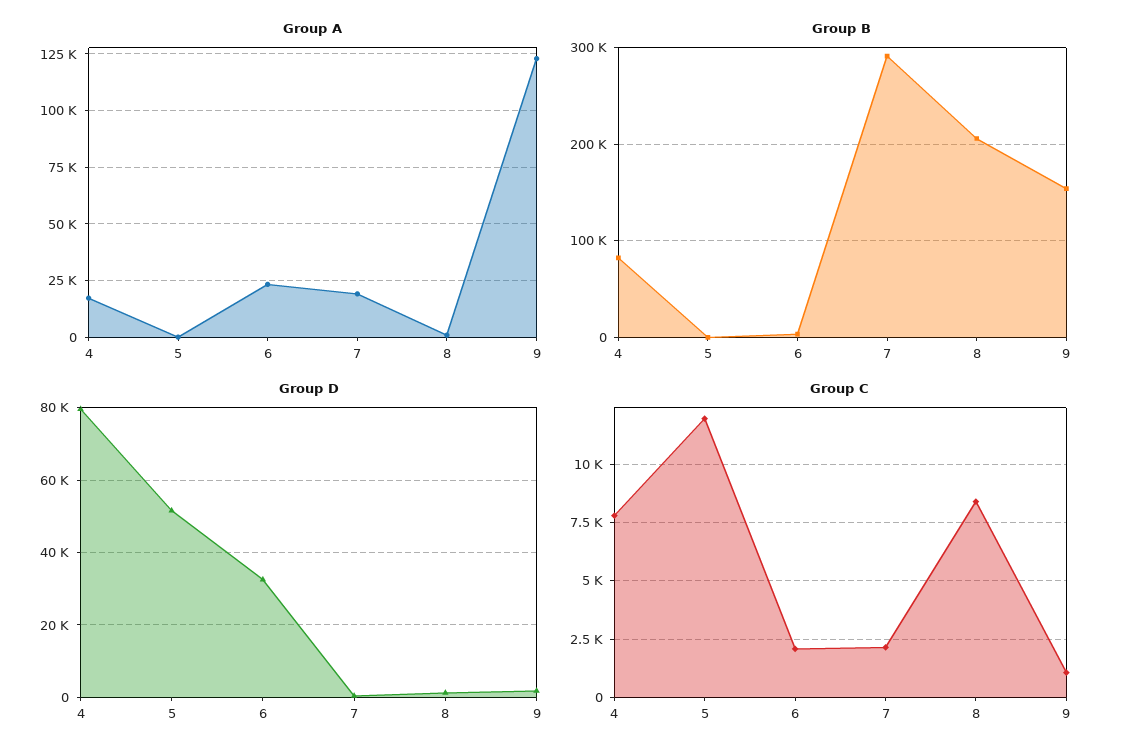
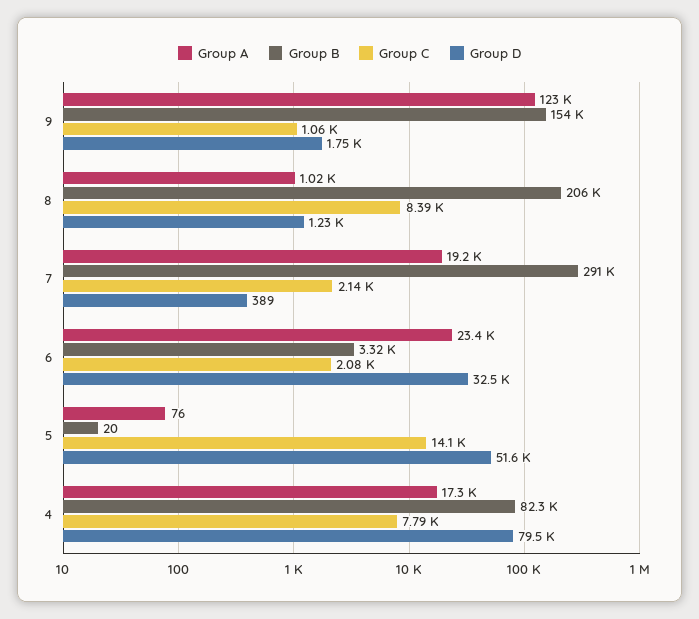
  {
    "Group A": {
      "4": 17300,
      "5": 76,
      "6": 23400,
      "7": 19200,
      "8": 1020,
      "9": 123000
    },
    "Group B": {
      "4": 82300,
      "5": 20,
      "6": 3320,
      "7": 291000,
      "8": 206000,
      "9": 154000
    },
    "Group D": {
      "4": 79500,
      "5": 51600,
      "6": 32500,
      "7": 389,
      "8": 1230,
      "9": 1750
    },
    "Group C": {
      "4": 7790,
-     "5": 12000,
+     "5": 14100,
      "6": 2080,
      "7": 2140,
      "8": 8390,
      "9": 1060
    }
  }

